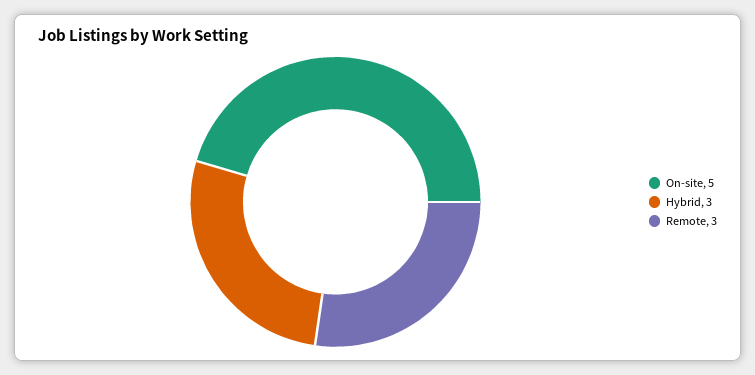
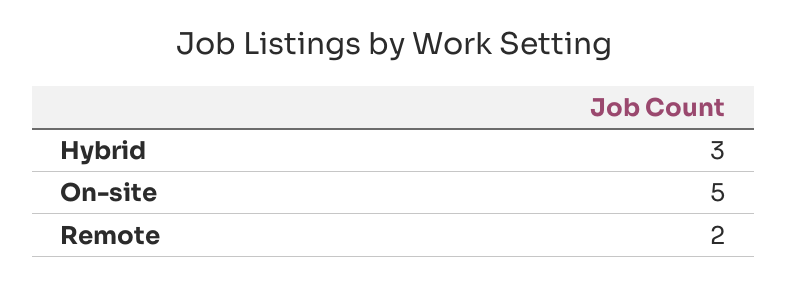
  {
    "On-site": 5,
    "Hybrid": 3,
-   "Remote": 3
+   "Remote": 2
  }

